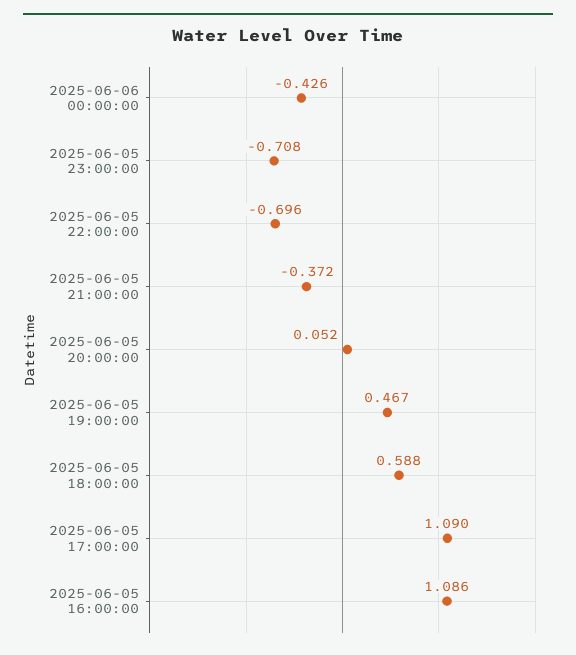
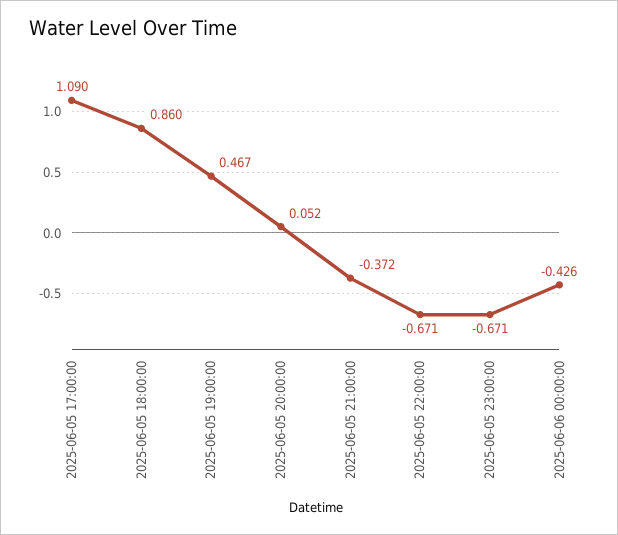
  {
    "2025-06-06 00:00:00": -0.426,
-   "2025-06-05 23:00:00": -0.708,
+   "2025-06-05 23:00:00": -0.671,
-   "2025-06-05 22:00:00": -0.696,
+   "2025-06-05 22:00:00": -0.671,
    "2025-06-05 21:00:00": -0.372,
    "2025-06-05 20:00:00": 0.052,
    "2025-06-05 19:00:00": 0.467,
-   "2025-06-05 18:00:00": 0.588,
+   "2025-06-05 18:00:00": 0.86,
-   "2025-06-05 17:00:00": 1.09,
+   "2025-06-05 17:00:00": 1.09
-   "2025-06-05 16:00:00": 1.086
  }

